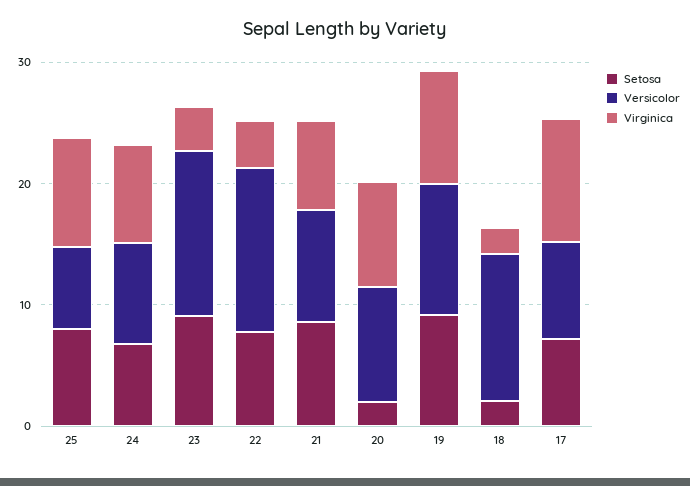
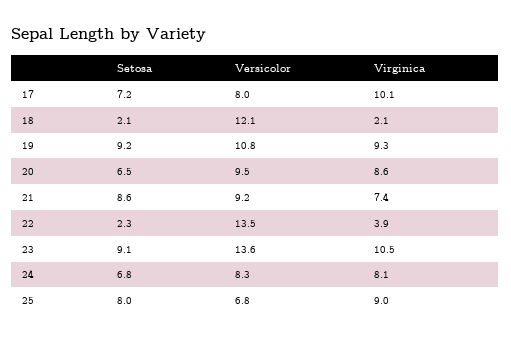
  {
    "Setosa": {
      "25": 8,
      "24": 6.8,
      "23": 9.1,
-     "22": 8,
+     "22": 2.3,
      "21": 8.6,
-     "20": 2,
+     "20": 6.5,
      "19": 9.2,
      "18": 2.1,
      "17": 7.2
    },
    "Versicolor": {
      "25": 6.8,
      "24": 8.3,
      "23": 13.6,
      "22": 13.5,
      "21": 9.2,
      "20": 9.5,
      "19": 10.8,
      "18": 12.1,
      "17": 8
    },
    "Virginica": {
      "25": 9,
      "24": 8.1,
-     "23": 4,
+     "23": 10.5,
      "22": 3.9,
      "21": 7.4,
      "20": 8.6,
      "19": 9.3,
      "18": 2.1,
      "17": 10.1
    }
  }

